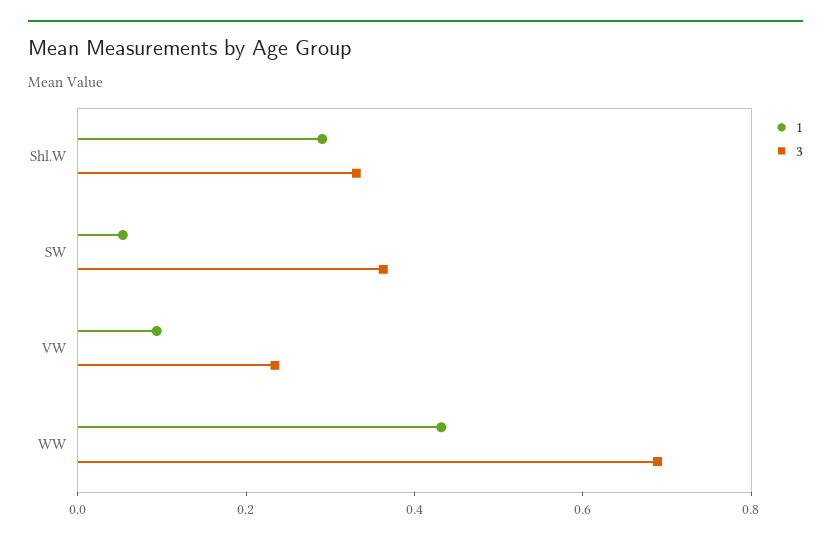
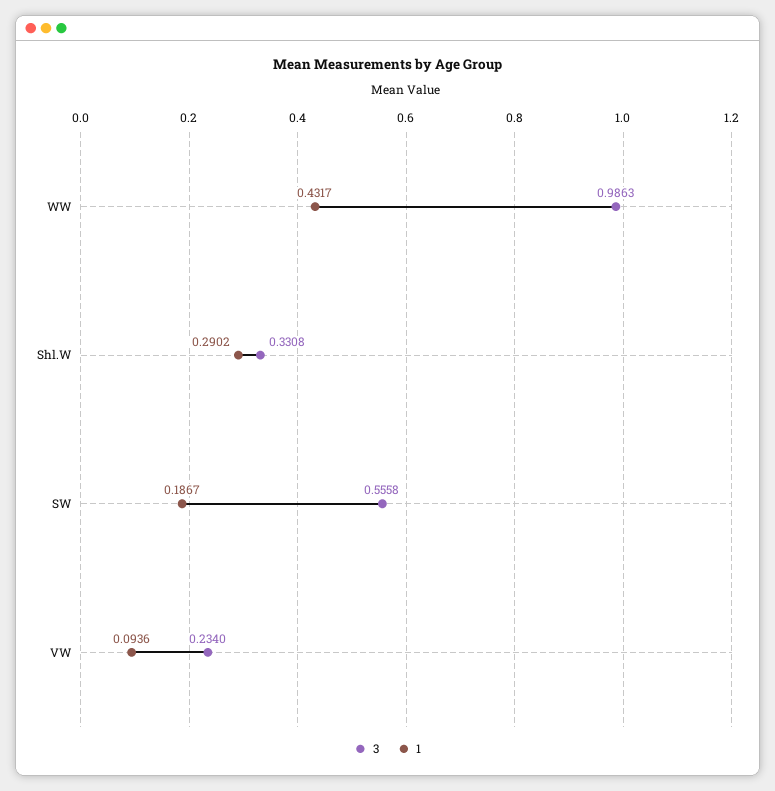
  {
    "1": {
      "Shl.W": 0.2902,
-     "SW": 0.05,
+     "SW": 0.1867,
      "VW": 0.0936,
      "WW": 0.4317
    },
    "3": {
      "Shl.W": 0.3308,
-     "SW": 0.35,
+     "SW": 0.5558,
      "VW": 0.234,
-     "WW": 0.7
+     "WW": 0.9863
    }
  }

